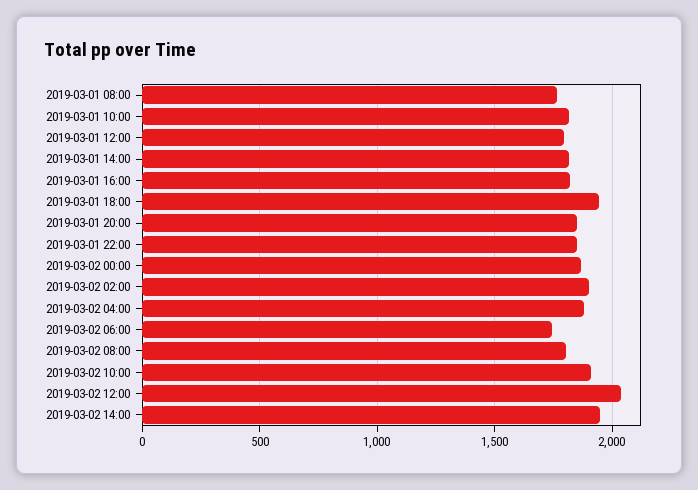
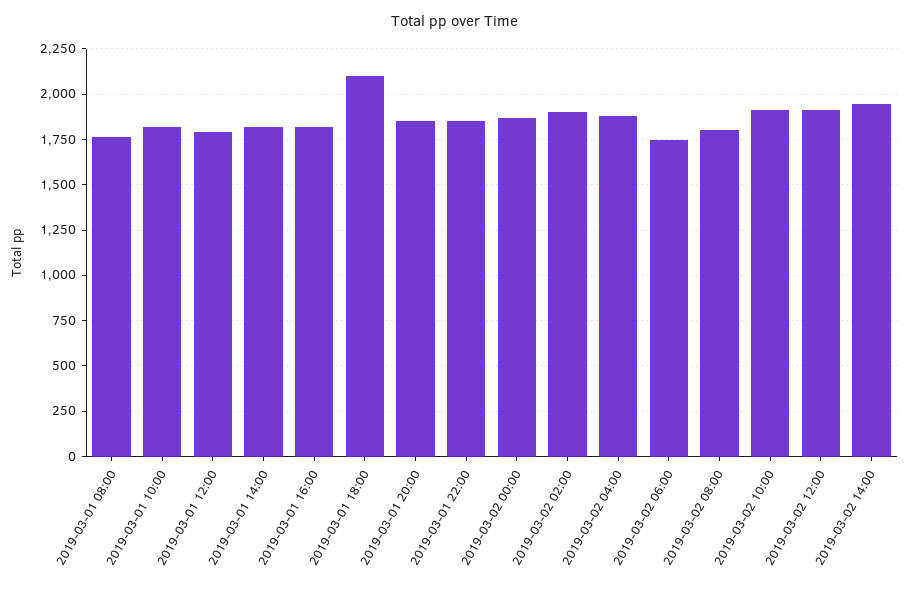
  {
    "2019-03-01 08:00": 1750,
    "2019-03-01 10:00": 1800,
    "2019-03-01 12:00": 1800,
    "2019-03-01 14:00": 1800,
    "2019-03-01 16:00": 1800,
-   "2019-03-01 18:00": 1950,
+   "2019-03-01 18:00": 2100,
    "2019-03-01 20:00": 1850,
    "2019-03-01 22:00": 1850,
    "2019-03-02 00:00": 1850,
    "2019-03-02 02:00": 1900,
    "2019-03-02 04:00": 1900,
    "2019-03-02 06:00": 1750,
    "2019-03-02 08:00": 1800,
    "2019-03-02 10:00": 1900,
-   "2019-03-02 12:00": 2050,
+   "2019-03-02 12:00": 1900,
    "2019-03-02 14:00": 1950
  }

